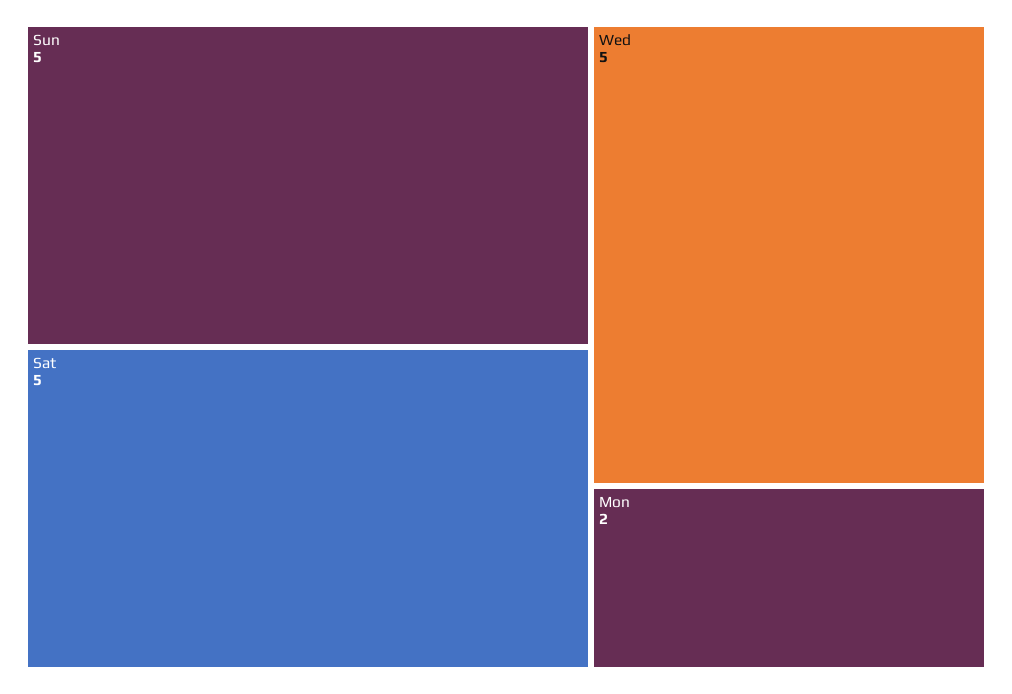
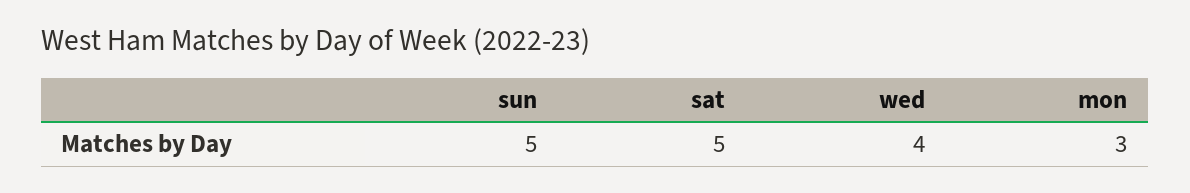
  {
    "Sun": 5,
    "Sat": 5,
-   "Wed": 5,
+   "Wed": 4,
-   "Mon": 2
+   "Mon": 3
  }

